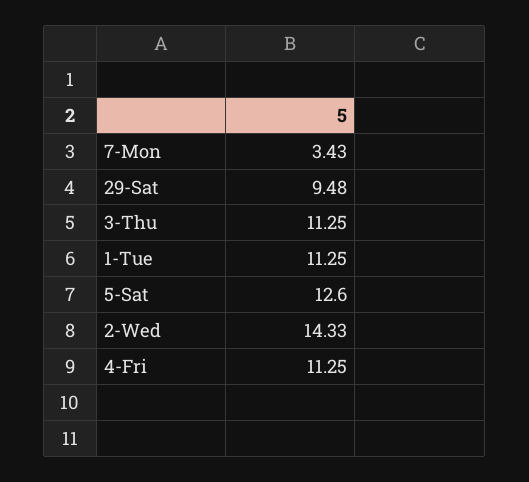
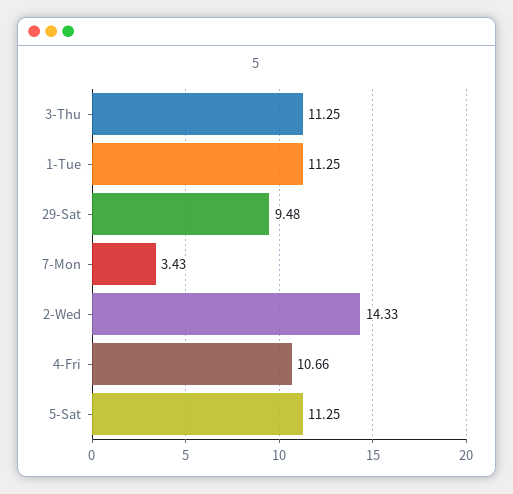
  {
    "7-Mon": 3.43,
    "29-Sat": 9.48,
    "3-Thu": 11.25,
    "1-Tue": 11.25,
-   "5-Sat": 12.6,
+   "5-Sat": 11.25,
    "2-Wed": 14.33,
-   "4-Fri": 11.25
+   "4-Fri": 10.66
  }

